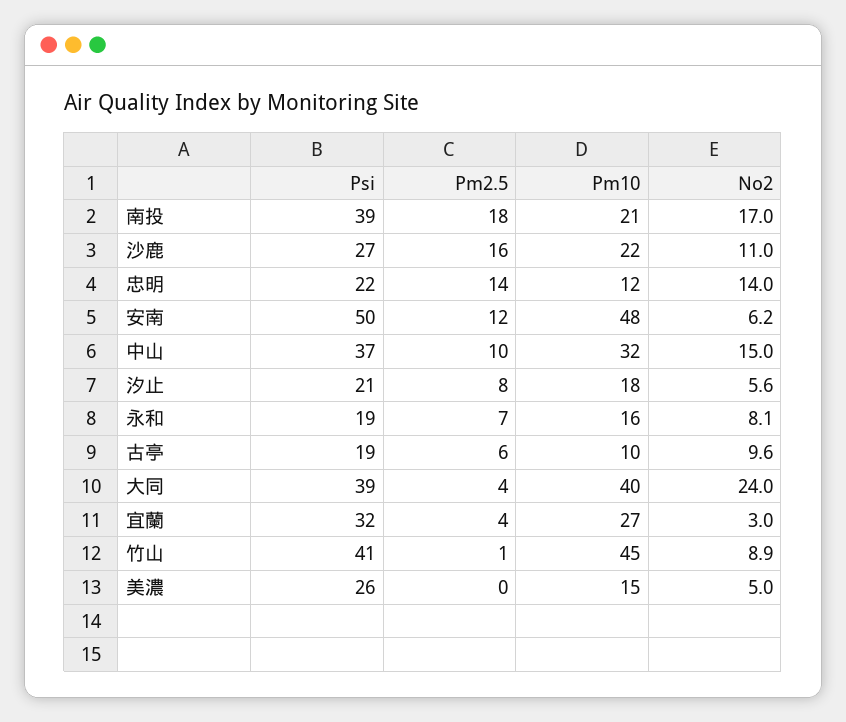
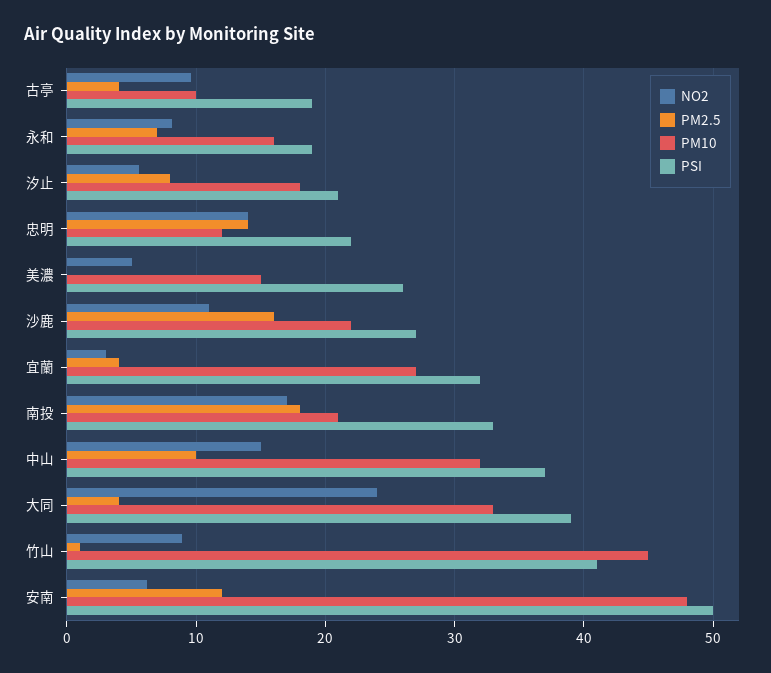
  {
    "Psi": {
-     "南投": 39,
+     "南投": 33,
      "沙鹿": 27,
      "忠明": 22,
      "安南": 50,
      "中山": 37,
      "汐止": 21,
      "永和": 19,
      "古亭": 19,
      "大同": 39,
      "宜蘭": 32,
      "竹山": 41,
      "美濃": 26
    },
    "Pm2.5": {
      "南投": 18,
      "沙鹿": 16,
      "忠明": 14,
      "安南": 12,
      "中山": 10,
      "汐止": 8,
      "永和": 7,
-     "古亭": 6,
+     "古亭": 4,
      "大同": 4,
      "宜蘭": 4,
      "竹山": 1,
      "美濃": 0
    },
    "Pm10": {
      "南投": 21,
      "沙鹿": 22,
      "忠明": 12,
      "安南": 48,
      "中山": 32,
      "汐止": 18,
      "永和": 16,
      "古亭": 10,
-     "大同": 40,
+     "大同": 33,
      "宜蘭": 27,
      "竹山": 45,
      "美濃": 15
    },
    "No2": {
      "南投": 17,
      "沙鹿": 11,
      "忠明": 14,
      "安南": 6.2,
      "中山": 15,
      "汐止": 5.6,
      "永和": 8.1,
      "古亭": 9.6,
      "大同": 24,
      "宜蘭": 3,
      "竹山": 8.9,
      "美濃": 5
    }
  }

